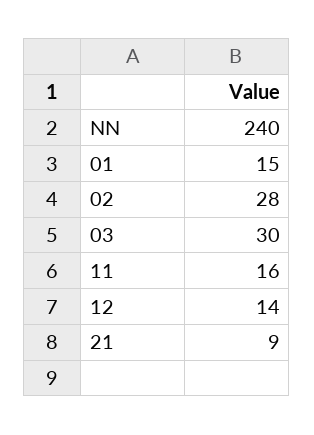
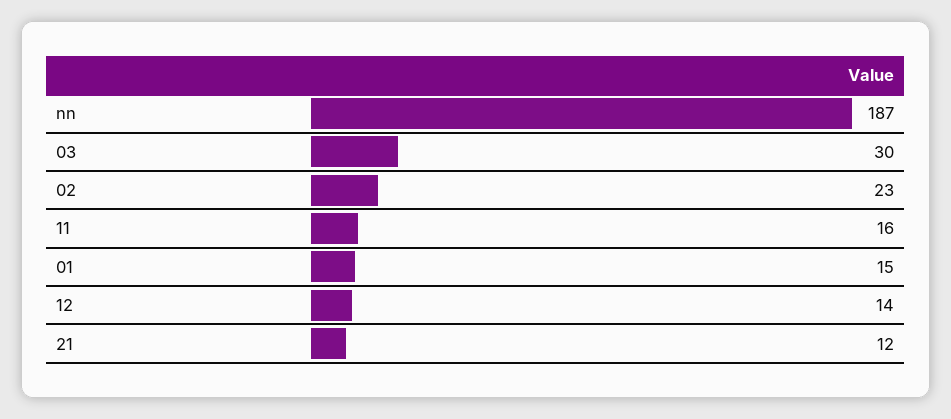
  {
-   "NN": 240,
+   "NN": 187,
    "01": 15,
-   "02": 28,
+   "02": 23,
    "03": 30,
    "11": 16,
    "12": 14,
-   "21": 9
+   "21": 12
  }

